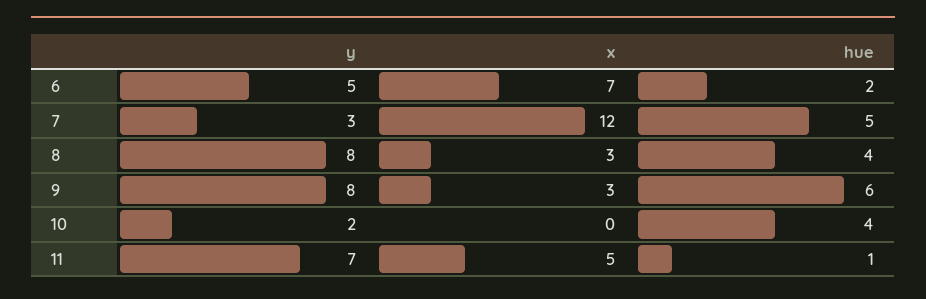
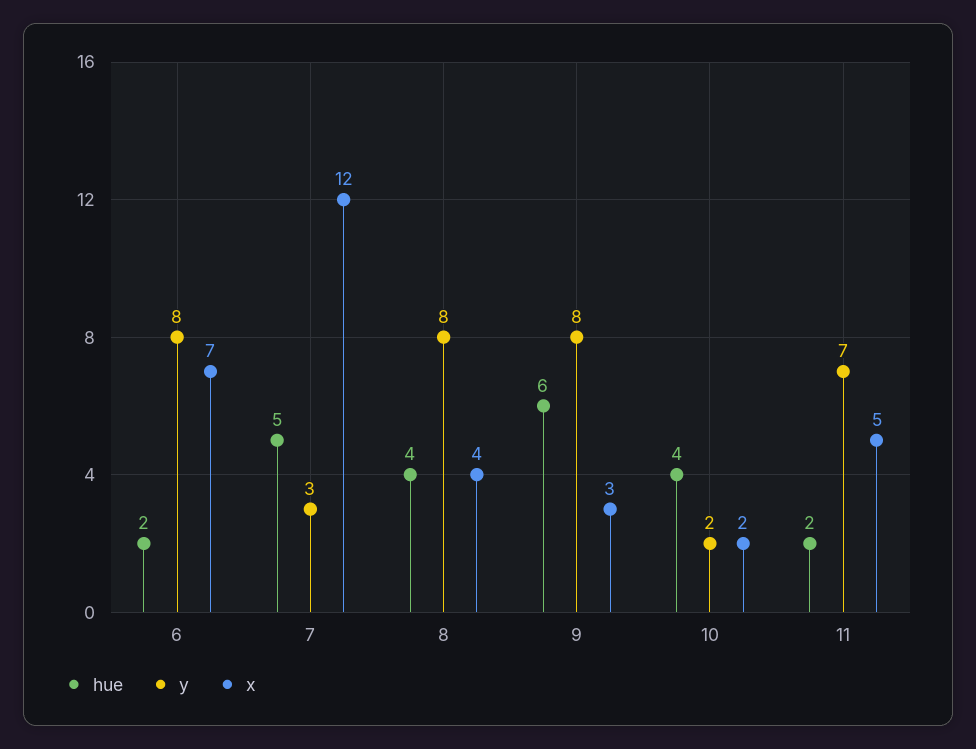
  {
    "y": {
-     "6": 5,
+     "6": 8,
      "7": 3,
      "8": 8,
      "9": 8,
      "10": 2,
      "11": 7
    },
    "x": {
      "6": 7,
      "7": 12,
-     "8": 3,
+     "8": 4,
      "9": 3,
-     "10": 0,
+     "10": 2,
      "11": 5
    },
    "hue": {
      "6": 2,
      "7": 5,
      "8": 4,
      "9": 6,
      "10": 4,
-     "11": 1
+     "11": 2
    }
  }

